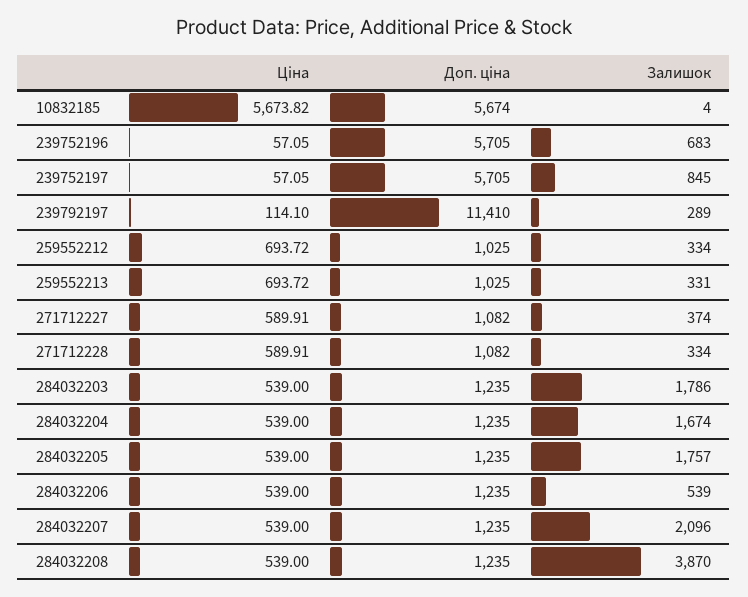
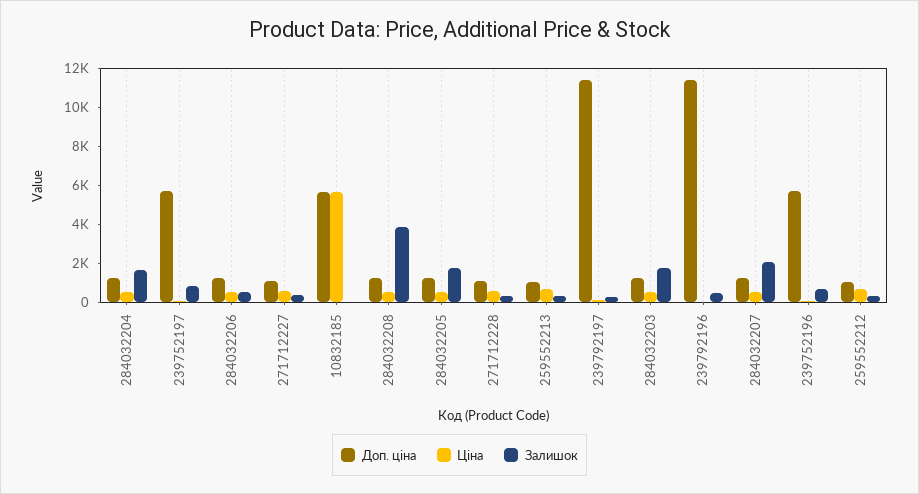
  {
    "Ціна": {
      "10832185": 5673.82,
      "239752196": 57.05,
      "239752197": 57.05,
      "239792197": 114.1,
      "259552212": 693.72,
      "259552213": 693.72,
      "271712227": 589.91,
      "271712228": 589.91,
      "284032203": 539,
      "284032204": 539,
      "284032205": 539,
      "284032206": 539,
      "284032207": 539,
-     "284032208": 539
+     "284032208": 539,
+     "239792196": 0
    },
    "Доп. ціна": {
      "10832185": 5674,
      "239752196": 5705,
      "239752197": 5705,
      "239792197": 11410,
      "259552212": 1025,
      "259552213": 1025,
      "271712227": 1082,
      "271712228": 1082,
      "284032203": 1235,
      "284032204": 1235,
      "284032205": 1235,
      "284032206": 1235,
      "284032207": 1235,
-     "284032208": 1235
+     "284032208": 1235,
+     "239792196": 11500
    },
    "Залишок": {
      "10832185": 4,
      "239752196": 683,
      "239752197": 845,
      "239792197": 289,
      "259552212": 334,
      "259552213": 331,
      "271712227": 374,
      "271712228": 334,
      "284032203": 1786,
      "284032204": 1674,
      "284032205": 1757,
      "284032206": 539,
      "284032207": 2096,
-     "284032208": 3870
+     "284032208": 3870,
+     "239792196": 500
    }
  }

